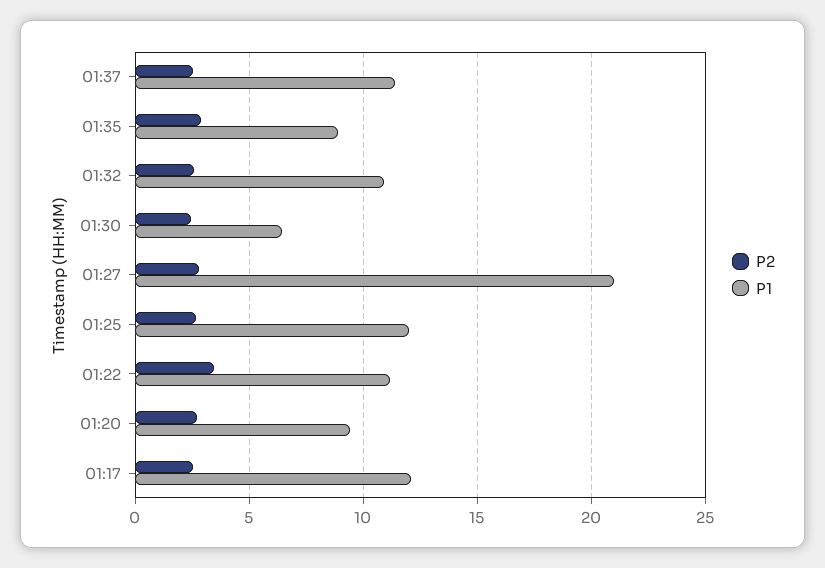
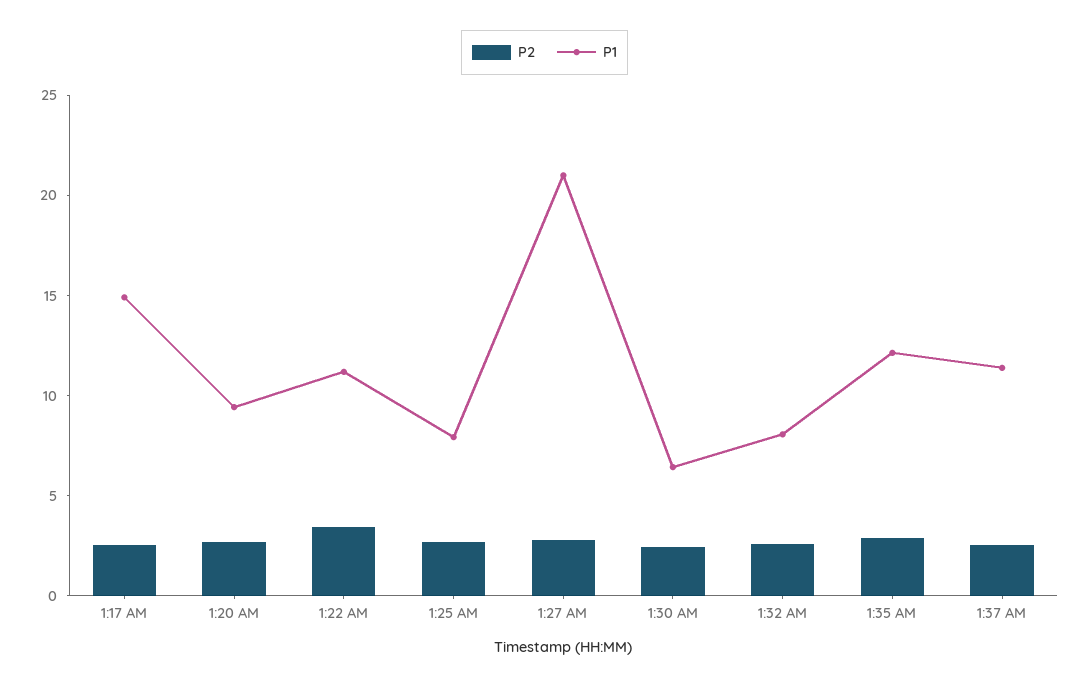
  {
    "P2": {
      "01:37": 2.5,
      "01:35": 3,
      "01:32": 2.5,
      "01:30": 2.5,
      "01:27": 3,
      "01:25": 2.5,
      "01:22": 3.5,
      "01:20": 2.5,
      "01:17": 2.5
    },
    "P1": {
      "01:37": 11.5,
-     "01:35": 9,
+     "01:35": 12,
-     "01:32": 11,
+     "01:32": 8,
      "01:30": 6.5,
      "01:27": 21,
-     "01:25": 12,
+     "01:25": 8,
      "01:22": 11,
      "01:20": 9.5,
-     "01:17": 12
+     "01:17": 15
    }
  }

